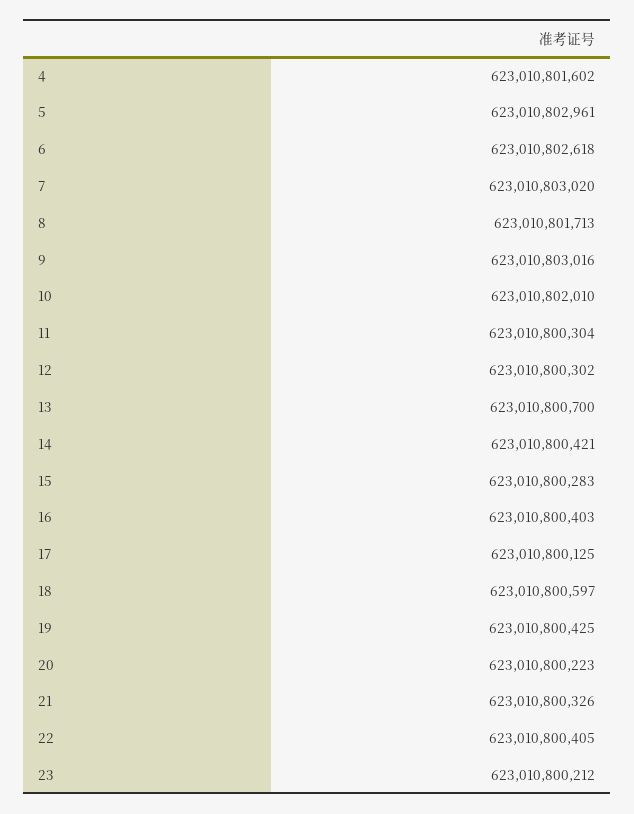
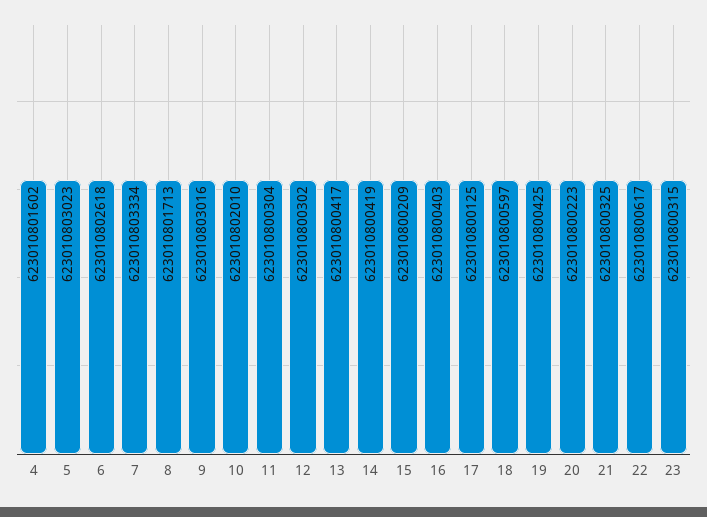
  {
    "4": 623010801602,
-   "5": 623010802961,
+   "5": 623010803023,
    "6": 623010802618,
-   "7": 623010803020,
+   "7": 623010803334,
    "8": 623010801713,
    "9": 623010803016,
    "10": 623010802010,
    "11": 623010800304,
    "12": 623010800302,
-   "13": 623010800700,
+   "13": 623010800417,
-   "14": 623010800421,
+   "14": 623010800419,
-   "15": 623010800283,
+   "15": 623010800209,
    "16": 623010800403,
    "17": 623010800125,
    "18": 623010800597,
    "19": 623010800425,
    "20": 623010800223,
-   "21": 623010800326,
+   "21": 623010800325,
-   "22": 623010800405,
+   "22": 623010800617,
-   "23": 623010800212
+   "23": 623010800315
  }

